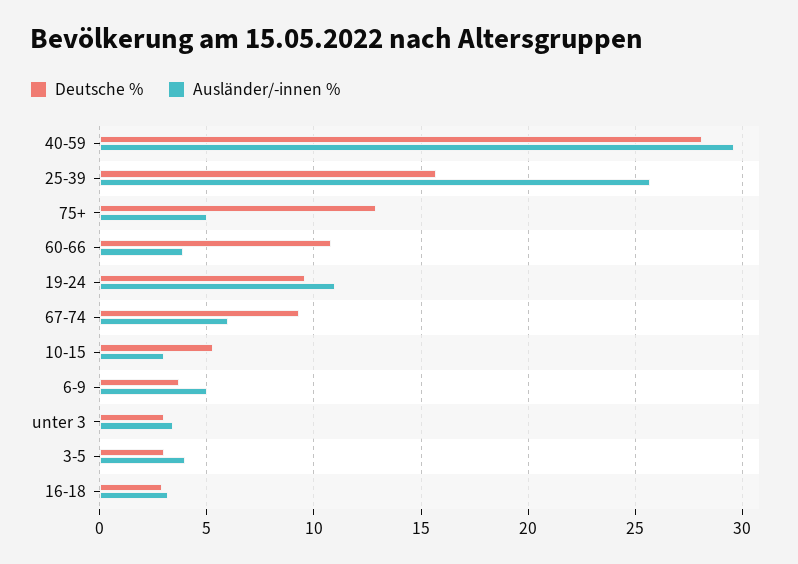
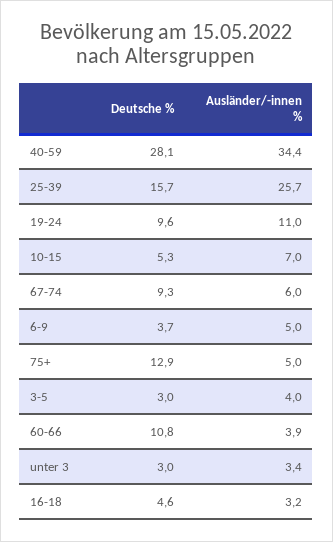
  {
    "Deutsche %": {
      "40-59": 28.1,
      "25-39": 15.7,
      "75+": 12.9,
      "60-66": 10.8,
      "19-24": 9.6,
      "67-74": 9.3,
      "10-15": 5.3,
      "6-9": 3.7,
      "unter 3": 3,
      "3-5": 3,
-     "16-18": 3
+     "16-18": 4.6
    },
    "Ausländer/-innen %": {
-     "40-59": 29.5,
+     "40-59": 34.4,
      "25-39": 25.7,
      "75+": 5,
      "60-66": 3.9,
      "19-24": 11,
      "67-74": 6,
-     "10-15": 3,
+     "10-15": 7,
      "6-9": 5,
      "unter 3": 3.4,
      "3-5": 4,
      "16-18": 3.2
    }
  }

